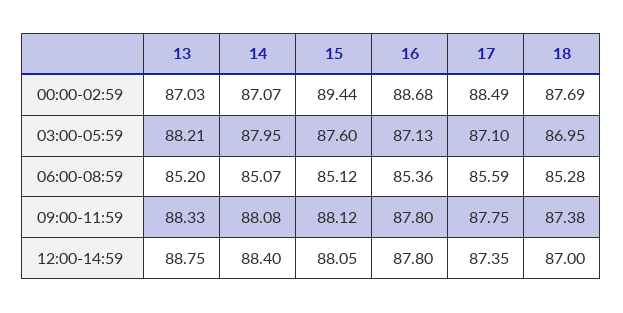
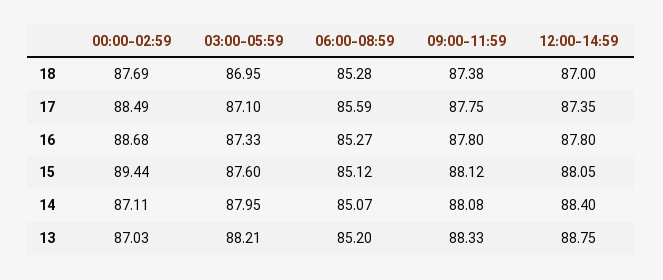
  {
    "13": {
      "00:00-02:59": 87.03,
      "03:00-05:59": 88.21,
      "06:00-08:59": 85.2,
      "09:00-11:59": 88.33,
      "12:00-14:59": 88.75
    },
    "14": {
-     "00:00-02:59": 87.07,
+     "00:00-02:59": 87.11,
      "03:00-05:59": 87.95,
      "06:00-08:59": 85.07,
      "09:00-11:59": 88.08,
      "12:00-14:59": 88.4
    },
    "15": {
      "00:00-02:59": 89.44,
      "03:00-05:59": 87.6,
      "06:00-08:59": 85.12,
      "09:00-11:59": 88.12,
      "12:00-14:59": 88.05
    },
    "16": {
      "00:00-02:59": 88.68,
-     "03:00-05:59": 87.13,
+     "03:00-05:59": 87.33,
-     "06:00-08:59": 85.36,
+     "06:00-08:59": 85.27,
      "09:00-11:59": 87.8,
      "12:00-14:59": 87.8
    },
    "17": {
      "00:00-02:59": 88.49,
      "03:00-05:59": 87.1,
      "06:00-08:59": 85.59,
      "09:00-11:59": 87.75,
      "12:00-14:59": 87.35
    },
    "18": {
      "00:00-02:59": 87.69,
      "03:00-05:59": 86.95,
      "06:00-08:59": 85.28,
      "09:00-11:59": 87.38,
      "12:00-14:59": 87
    }
  }

